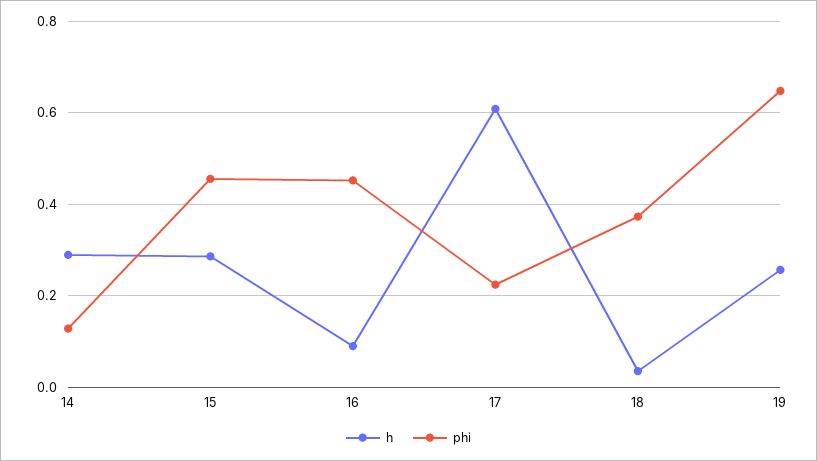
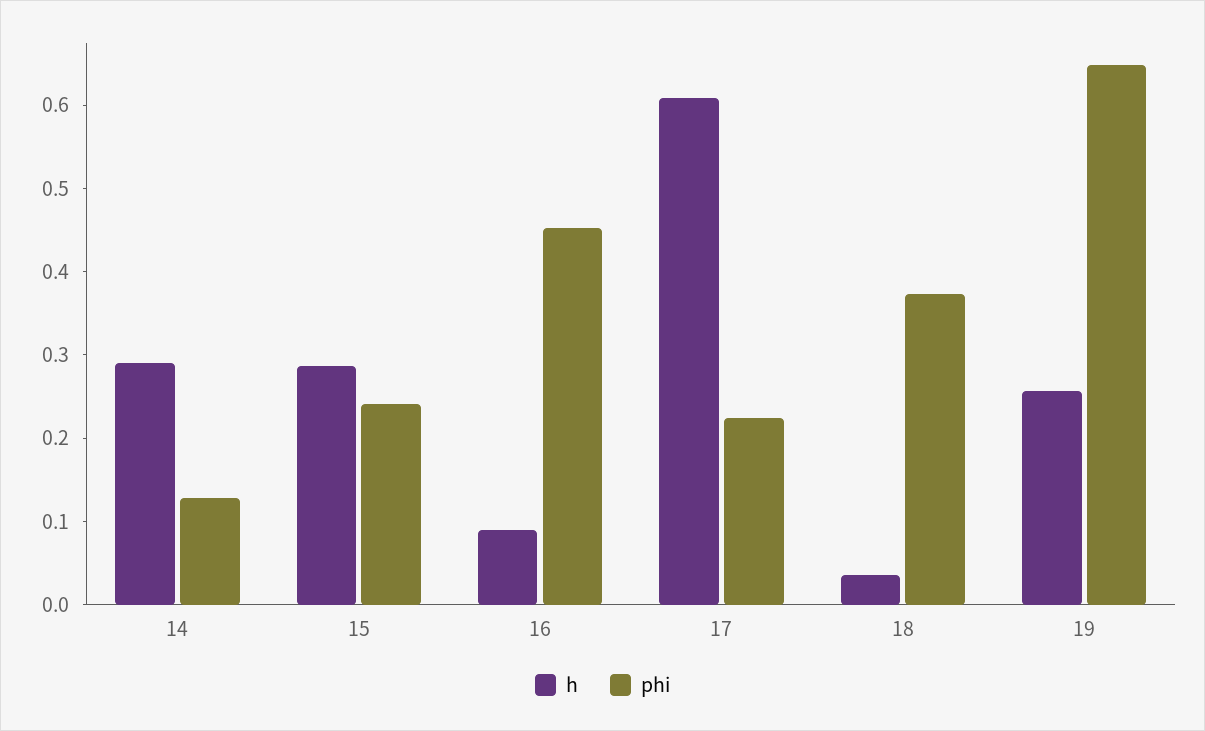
  {
    "h": {
      "14": 0.28,
      "15": 0.28,
      "16": 0.1,
      "17": 0.6,
      "18": 0.04,
      "19": 0.26
    },
    "phi": {
      "14": 0.12,
-     "15": 0.46,
+     "15": 0.24,
      "16": 0.46,
      "17": 0.22,
      "18": 0.38,
      "19": 0.64
    }
  }

